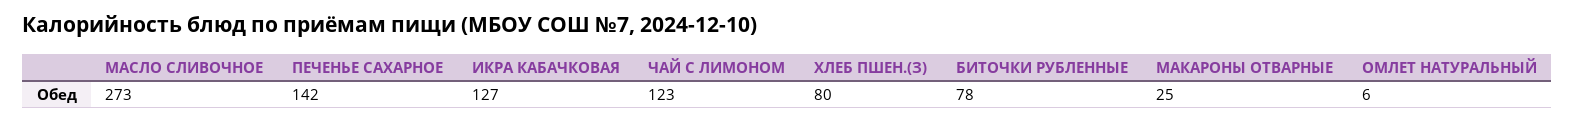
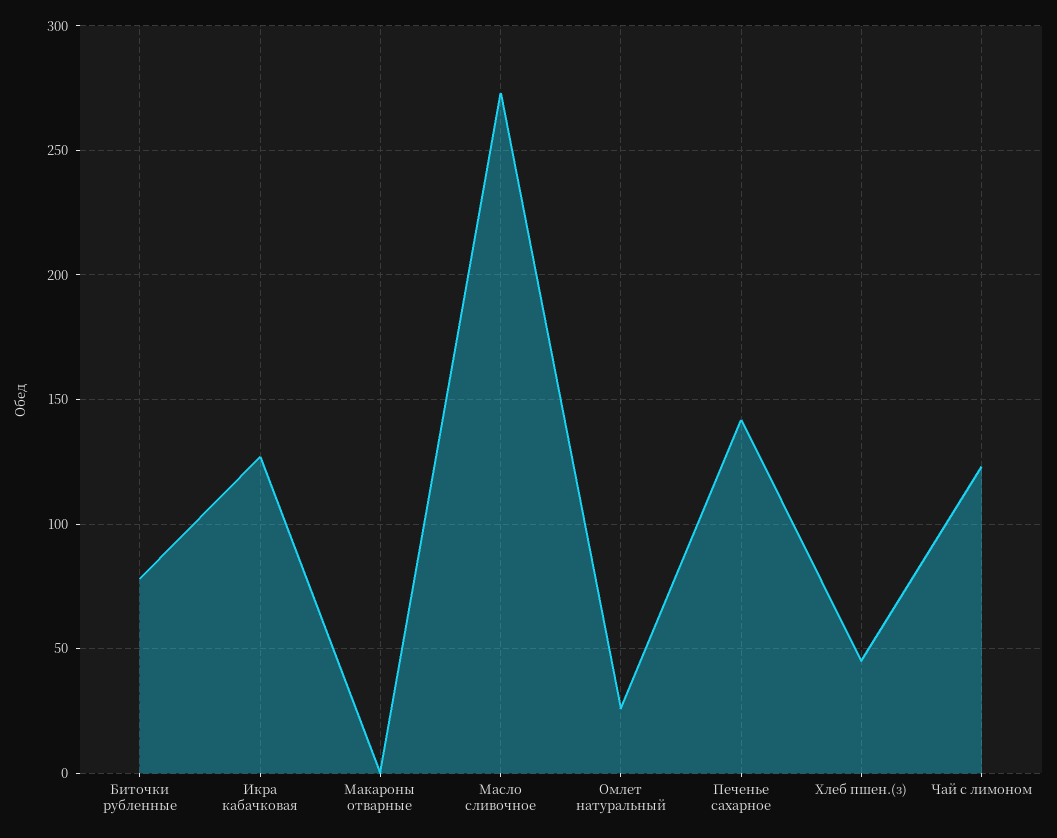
  {
    "МАСЛО СЛИВОЧНОЕ": 273,
    "ПЕЧЕНЬЕ САХАРНОЕ": 142,
    "ИКРА КАБАЧКОВАЯ": 127,
    "ЧАЙ С ЛИМОНОМ": 123,
-   "ХЛЕБ ПШЕН.(З)": 80,
+   "ХЛЕБ ПШЕН.(З)": 45,
    "БИТОЧКИ РУБЛЕННЫЕ": 78,
-   "МАКАРОНЫ ОТВАРНЫЕ": 25,
+   "МАКАРОНЫ ОТВАРНЫЕ": 0,
-   "ОМЛЕТ НАТУРАЛЬНЫЙ": 6
+   "ОМЛЕТ НАТУРАЛЬНЫЙ": 25
  }

